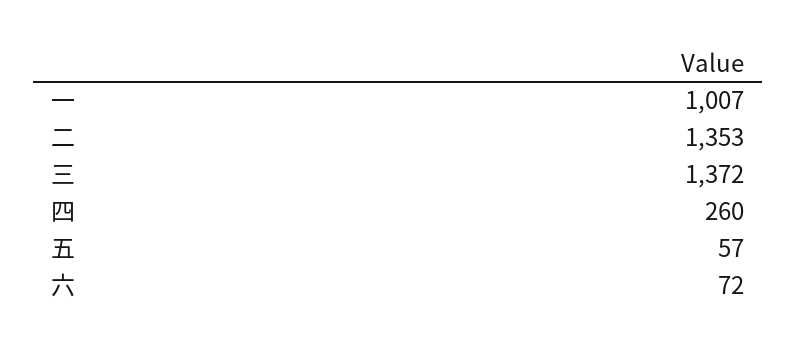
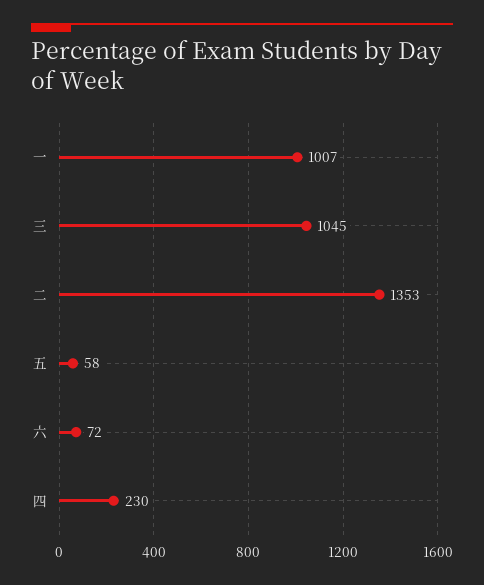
  {
    "一": 1007,
    "二": 1353,
-   "三": 1372,
+   "三": 1045,
-   "四": 260,
+   "四": 230,
-   "五": 57,
+   "五": 58,
    "六": 72
  }

